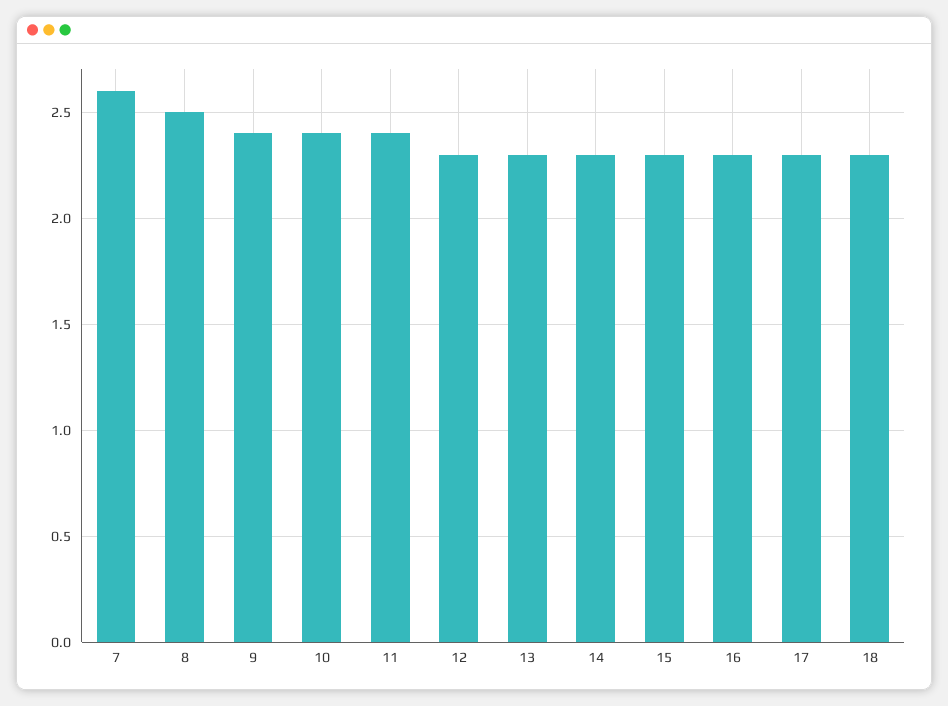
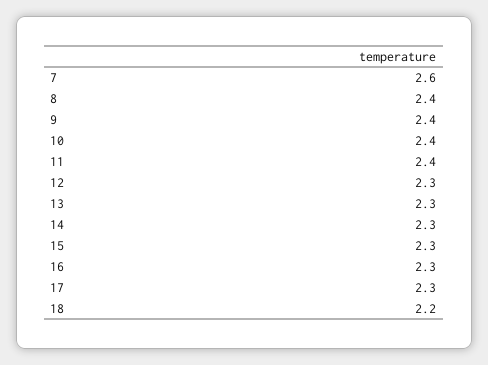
  {
    "7": 2.6,
-   "8": 2.5,
+   "8": 2.4,
    "9": 2.4,
    "10": 2.4,
    "11": 2.4,
    "12": 2.3,
    "13": 2.3,
    "14": 2.3,
    "15": 2.3,
    "16": 2.3,
    "17": 2.3,
-   "18": 2.3
+   "18": 2.2
  }

